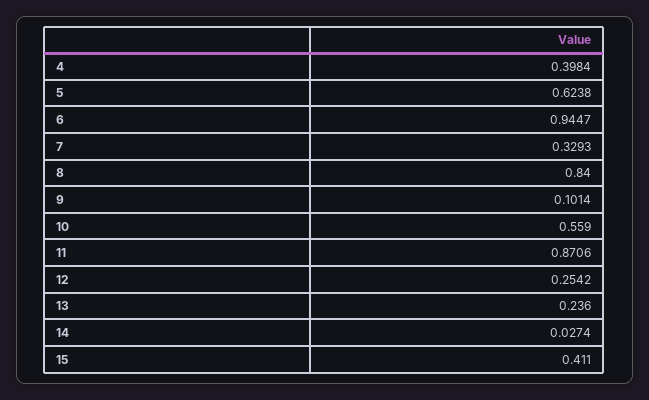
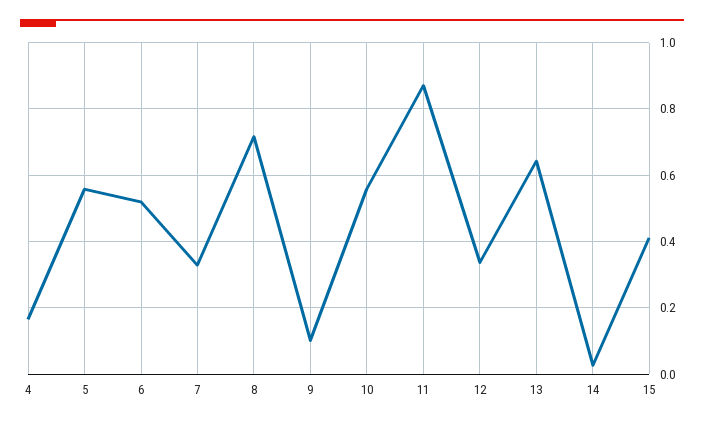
  {
-   "4": 0.3984,
+   "4": 0.16,
-   "5": 0.6238,
+   "5": 0.56,
-   "6": 0.9447,
+   "6": 0.52,
    "7": 0.3293,
-   "8": 0.84,
+   "8": 0.72,
    "9": 0.1014,
    "10": 0.559,
    "11": 0.8706,
-   "12": 0.2542,
+   "12": 0.34,
-   "13": 0.236,
+   "13": 0.64,
    "14": 0.0274,
    "15": 0.411
  }

